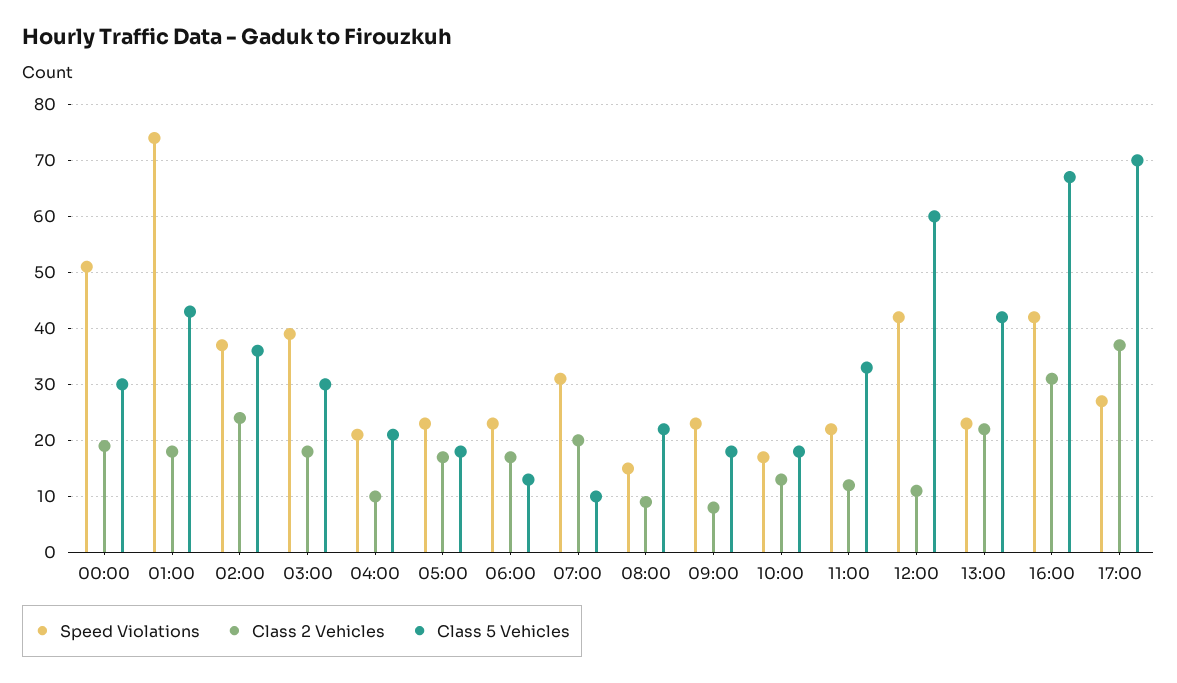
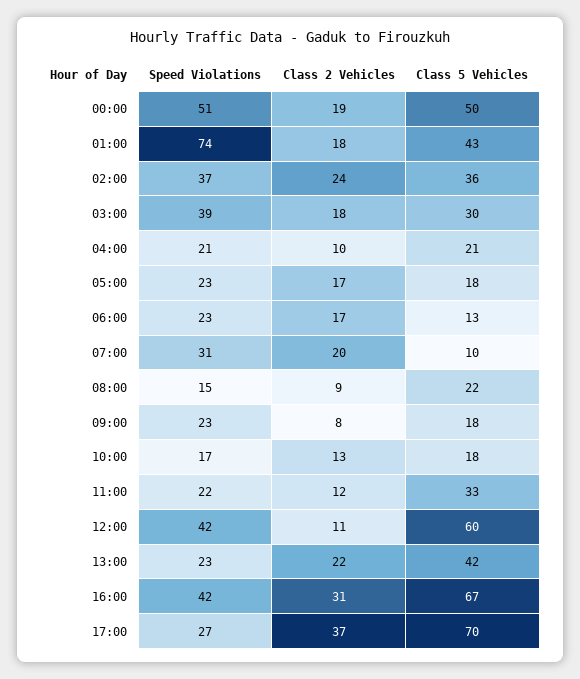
  {
    "Speed Violations": {
      "00:00": 51,
      "01:00": 74,
      "02:00": 37,
      "03:00": 39,
      "04:00": 21,
      "05:00": 23,
      "06:00": 23,
      "07:00": 31,
      "08:00": 15,
      "09:00": 23,
      "10:00": 17,
      "11:00": 22,
      "12:00": 42,
      "13:00": 23,
      "16:00": 42,
      "17:00": 27
    },
    "Class 2 Vehicles": {
      "00:00": 19,
      "01:00": 18,
      "02:00": 24,
      "03:00": 18,
      "04:00": 10,
      "05:00": 17,
      "06:00": 17,
      "07:00": 20,
      "08:00": 9,
      "09:00": 8,
      "10:00": 13,
      "11:00": 12,
      "12:00": 11,
      "13:00": 22,
      "16:00": 31,
      "17:00": 37
    },
    "Class 5 Vehicles": {
-     "00:00": 30,
+     "00:00": 50,
      "01:00": 43,
      "02:00": 36,
      "03:00": 30,
      "04:00": 21,
      "05:00": 18,
      "06:00": 13,
      "07:00": 10,
      "08:00": 22,
      "09:00": 18,
      "10:00": 18,
      "11:00": 33,
      "12:00": 60,
      "13:00": 42,
      "16:00": 67,
      "17:00": 70
    }
  }

